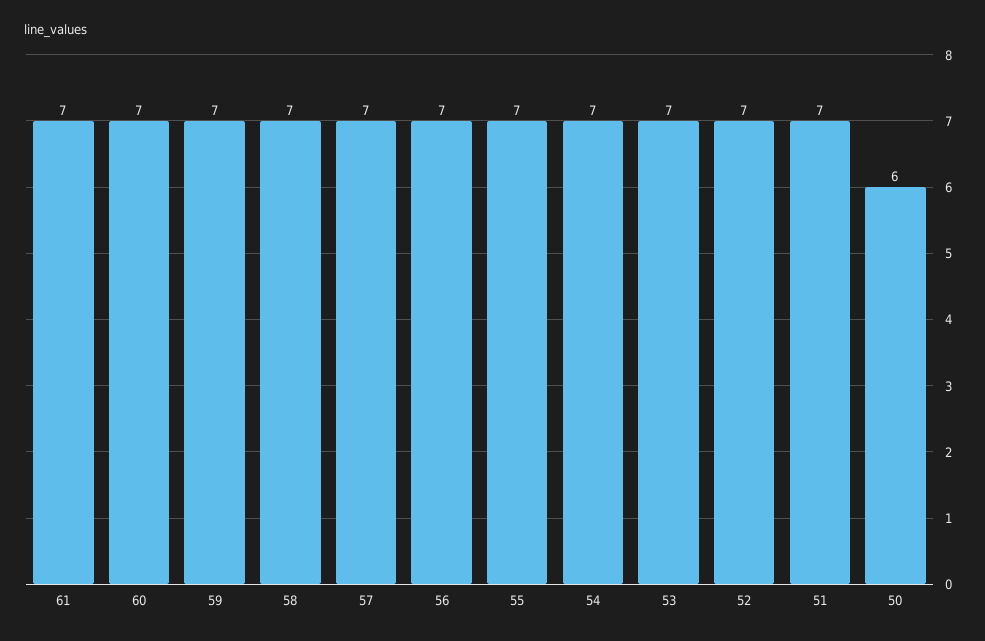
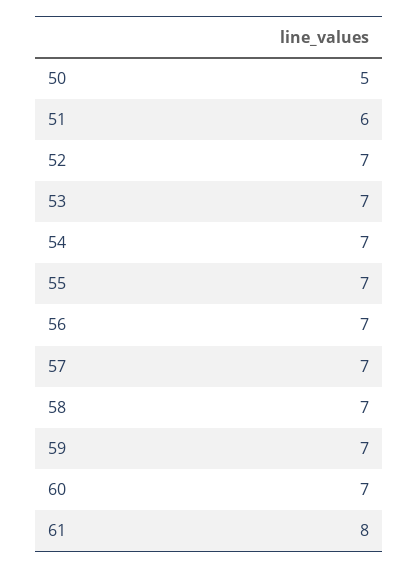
  {
-   "61": 7,
+   "61": 8,
    "60": 7,
    "59": 7,
    "58": 7,
    "57": 7,
    "56": 7,
    "55": 7,
    "54": 7,
    "53": 7,
    "52": 7,
-   "51": 7,
+   "51": 6,
-   "50": 6
+   "50": 5
  }

